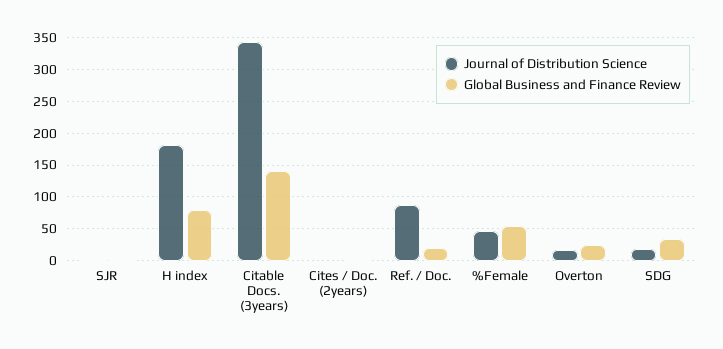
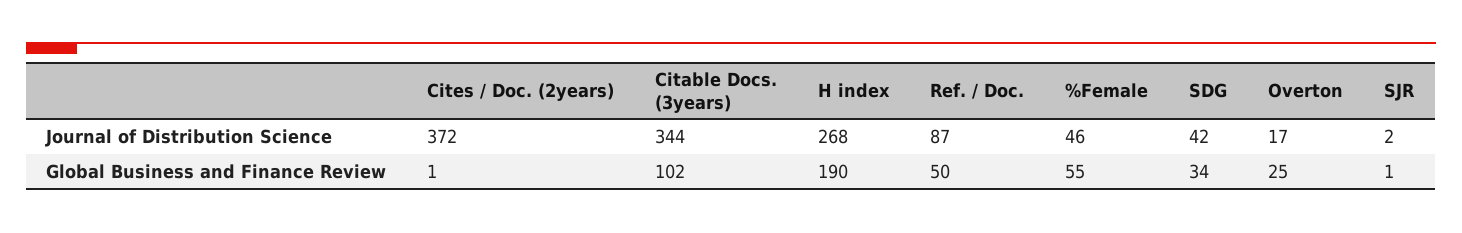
  {
    "Journal of Distribution Science": {
      "SJR": 2,
-     "H index": 180,
+     "H index": 268,
      "Citable Docs. (3years)": 344,
-     "Cites / Doc. (2years)": 0,
+     "Cites / Doc. (2years)": 372,
      "Ref. / Doc.": 87,
      "%Female": 46,
      "Overton": 17,
-     "SDG": 20
+     "SDG": 42
    },
    "Global Business and Finance Review": {
      "SJR": 1,
-     "H index": 80,
+     "H index": 190,
-     "Citable Docs. (3years)": 140,
+     "Citable Docs. (3years)": 102,
      "Cites / Doc. (2years)": 1,
-     "Ref. / Doc.": 20,
+     "Ref. / Doc.": 50,
      "%Female": 55,
      "Overton": 25,
      "SDG": 34
    }
  }

